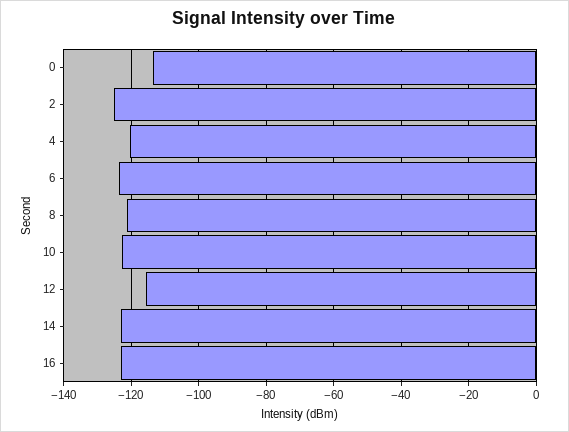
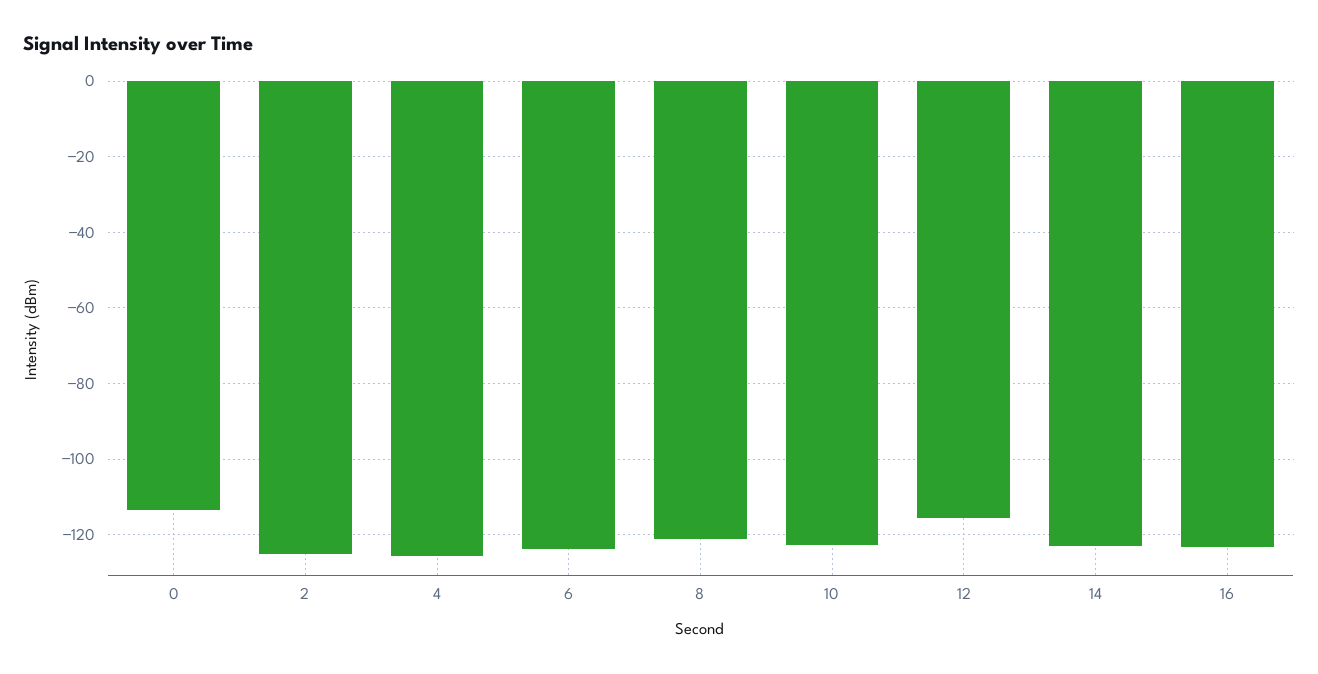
  {
    "0": -114,
    "2": -126,
-   "4": -120,
+   "4": -126,
    "6": -124,
    "8": -122,
    "10": -122,
    "12": -116,
    "14": -124,
    "16": -124
  }

